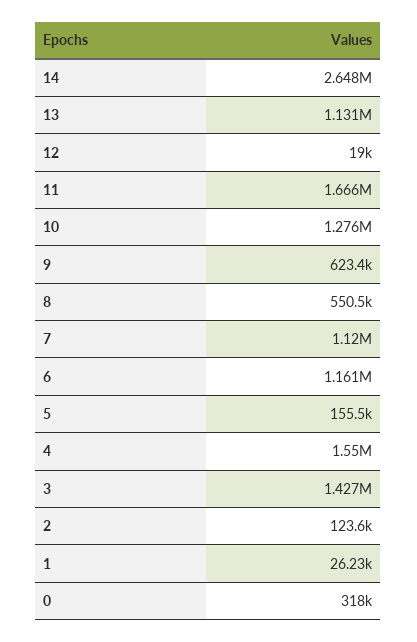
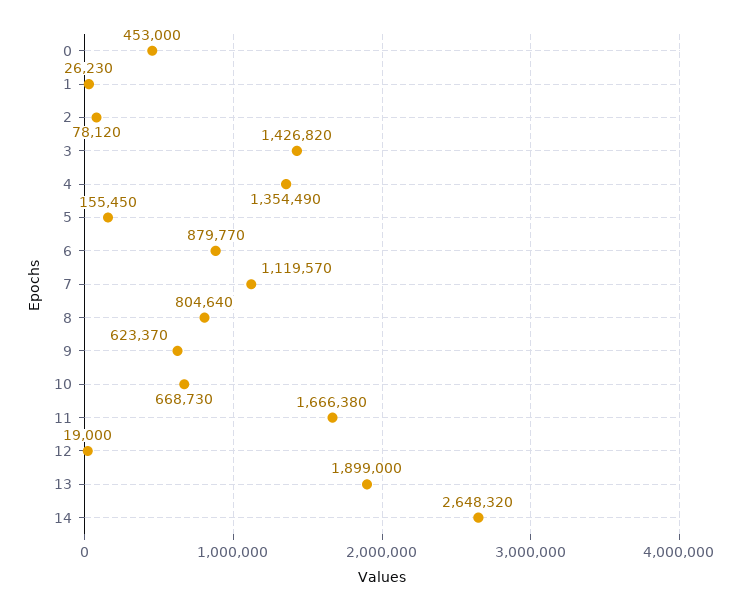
  {
    "14": 2648320,
-   "13": 1131000,
+   "13": 1899000,
    "12": 19000,
    "11": 1666380,
-   "10": 1276000,
+   "10": 668730,
    "9": 623370,
-   "8": 550500,
+   "8": 804640,
    "7": 1119570,
-   "6": 1161000,
+   "6": 879770,
    "5": 155450,
-   "4": 1550000,
+   "4": 1354490,
    "3": 1426820,
-   "2": 123600,
+   "2": 78120,
    "1": 26230,
-   "0": 318000
+   "0": 453000
  }

